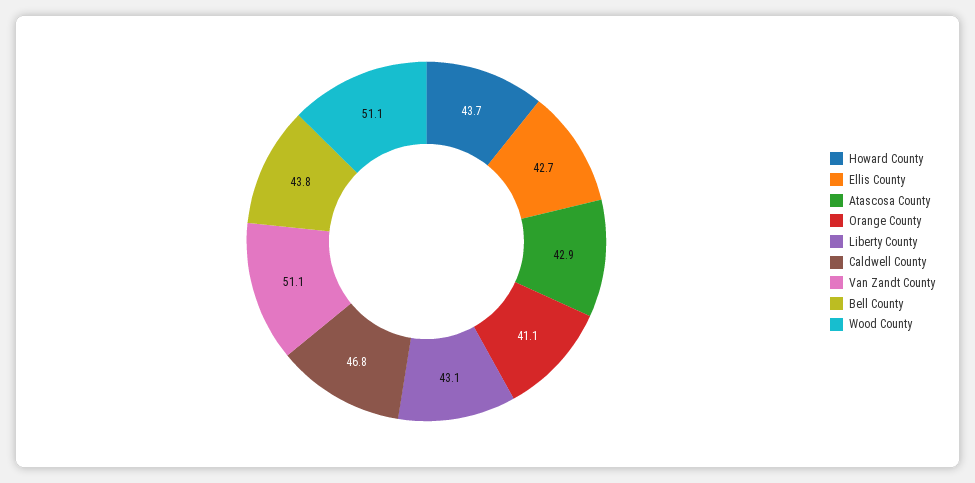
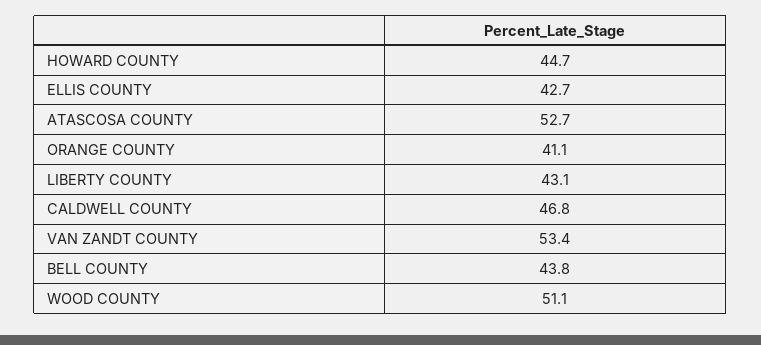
  {
-   "Howard County": 43.7,
+   "Howard County": 44.7,
    "Ellis County": 42.7,
-   "Atascosa County": 42.9,
+   "Atascosa County": 52.7,
    "Orange County": 41.1,
    "Liberty County": 43.1,
    "Caldwell County": 46.8,
-   "Van Zandt County": 51.1,
+   "Van Zandt County": 53.4,
    "Bell County": 43.8,
    "Wood County": 51.1
  }

